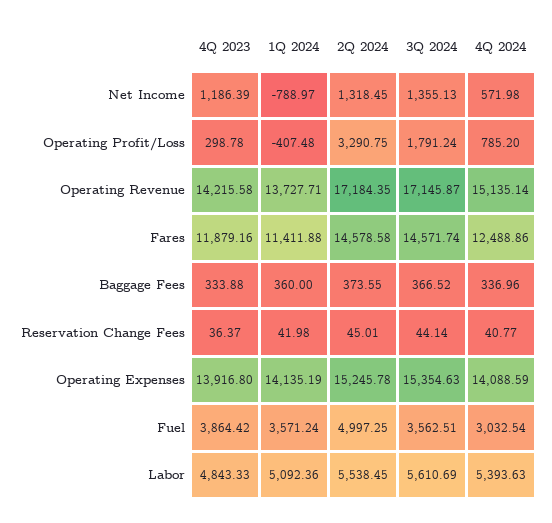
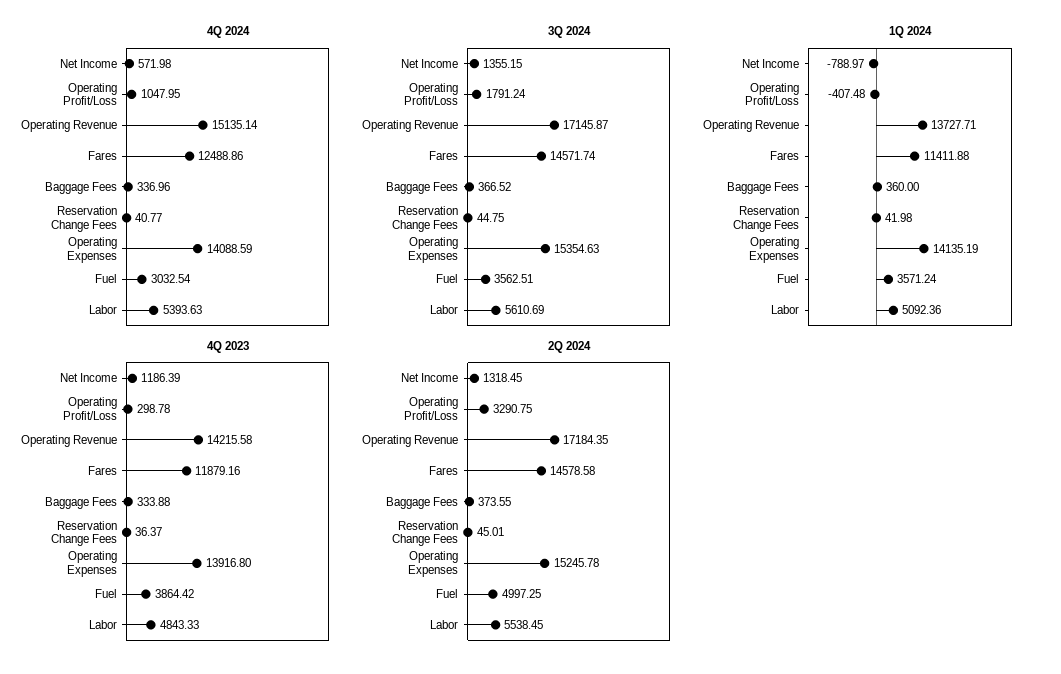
  {
    "4Q 2023": {
      "Net Income": 1186.39,
      "Operating Profit/Loss": 298.78,
      "Operating Revenue": 14215.58,
      "Fares": 11879.16,
      "Baggage Fees": 333.88,
      "Reservation Change Fees": 36.37,
      "Operating Expenses": 13916.8,
      "Fuel": 3864.42,
      "Labor": 4843.33
    },
    "1Q 2024": {
      "Net Income": -788.97,
      "Operating Profit/Loss": -407.48,
      "Operating Revenue": 13727.71,
      "Fares": 11411.88,
      "Baggage Fees": 360,
      "Reservation Change Fees": 41.98,
      "Operating Expenses": 14135.19,
      "Fuel": 3571.24,
      "Labor": 5092.36
    },
    "2Q 2024": {
      "Net Income": 1318.45,
      "Operating Profit/Loss": 3290.75,
      "Operating Revenue": 17184.35,
      "Fares": 14578.58,
      "Baggage Fees": 373.55,
      "Reservation Change Fees": 45.01,
      "Operating Expenses": 15245.78,
      "Fuel": 4997.25,
      "Labor": 5538.45
    },
    "3Q 2024": {
-     "Net Income": 1355.13,
+     "Net Income": 1355.15,
      "Operating Profit/Loss": 1791.24,
      "Operating Revenue": 17145.87,
      "Fares": 14571.74,
      "Baggage Fees": 366.52,
-     "Reservation Change Fees": 44.14,
+     "Reservation Change Fees": 44.75,
      "Operating Expenses": 15354.63,
      "Fuel": 3562.51,
      "Labor": 5610.69
    },
    "4Q 2024": {
      "Net Income": 571.98,
-     "Operating Profit/Loss": 785.2,
+     "Operating Profit/Loss": 1047.95,
      "Operating Revenue": 15135.14,
      "Fares": 12488.86,
      "Baggage Fees": 336.96,
      "Reservation Change Fees": 40.77,
      "Operating Expenses": 14088.59,
      "Fuel": 3032.54,
      "Labor": 5393.63
    }
  }

